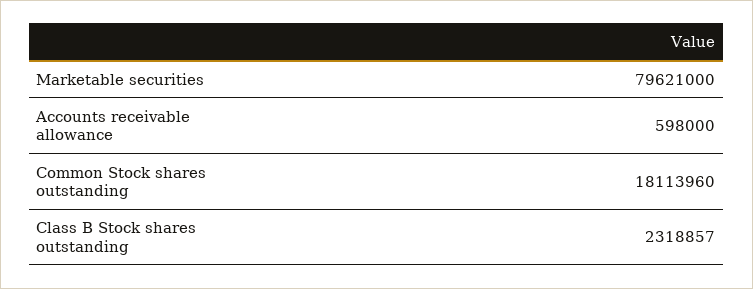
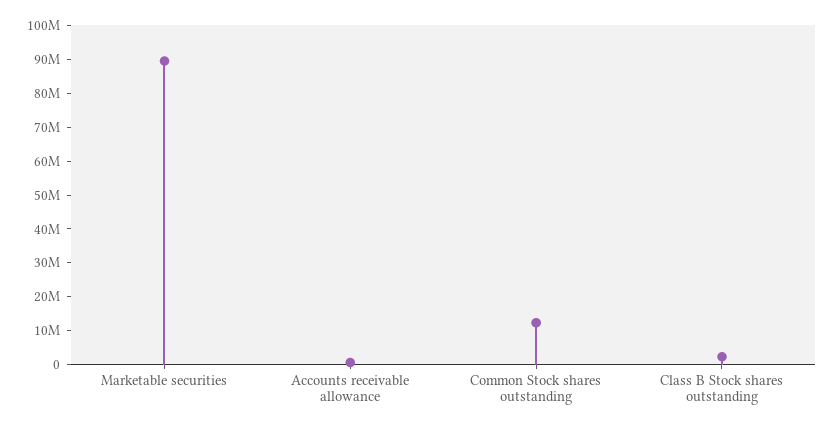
  {
-   "Marketable securities": 79621000,
+   "Marketable securities": 90000000,
    "Accounts receivable allowance": 598000,
-   "Common Stock shares outstanding": 18113960,
+   "Common Stock shares outstanding": 12500000,
    "Class B Stock shares outstanding": 2318857
  }

